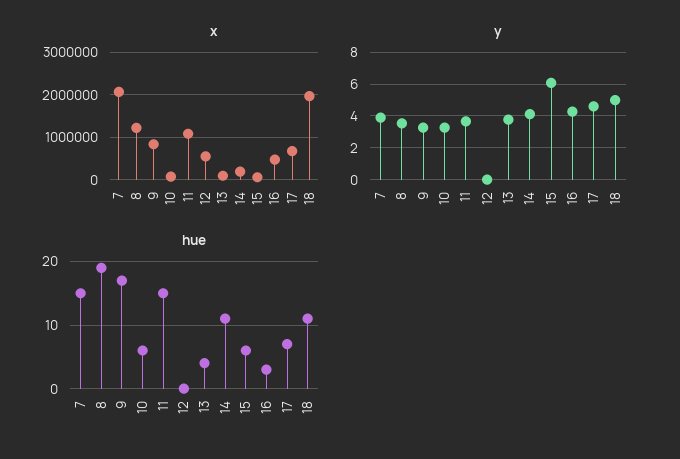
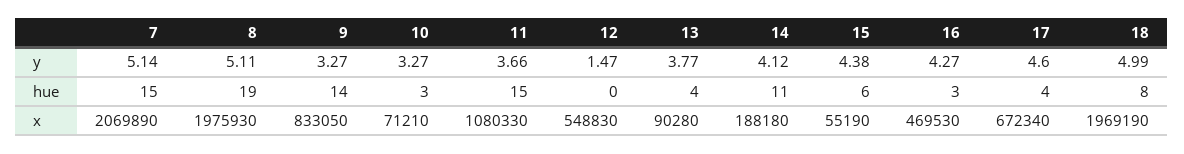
  {
    "x": {
      "7": 2069890,
-     "8": 1200000,
+     "8": 1975930,
      "9": 833050,
      "10": 71210,
      "11": 1080330,
      "12": 548830,
      "13": 90280,
      "14": 188180,
      "15": 55190,
      "16": 469530,
      "17": 672340,
      "18": 1969190
    },
    "y": {
-     "7": 4,
+     "7": 5.14,
-     "8": 3.5,
+     "8": 5.11,
      "9": 3.27,
      "10": 3.27,
      "11": 3.66,
-     "12": 0,
+     "12": 1.47,
      "13": 3.77,
      "14": 4.12,
-     "15": 6,
+     "15": 4.38,
      "16": 4.27,
      "17": 4.6,
      "18": 4.99
    },
    "hue": {
      "7": 15,
      "8": 19,
-     "9": 17,
+     "9": 14,
-     "10": 6,
+     "10": 3,
      "11": 15,
      "12": 0,
      "13": 4,
      "14": 11,
      "15": 6,
      "16": 3,
-     "17": 7,
+     "17": 4,
-     "18": 11
+     "18": 8
    }
  }

